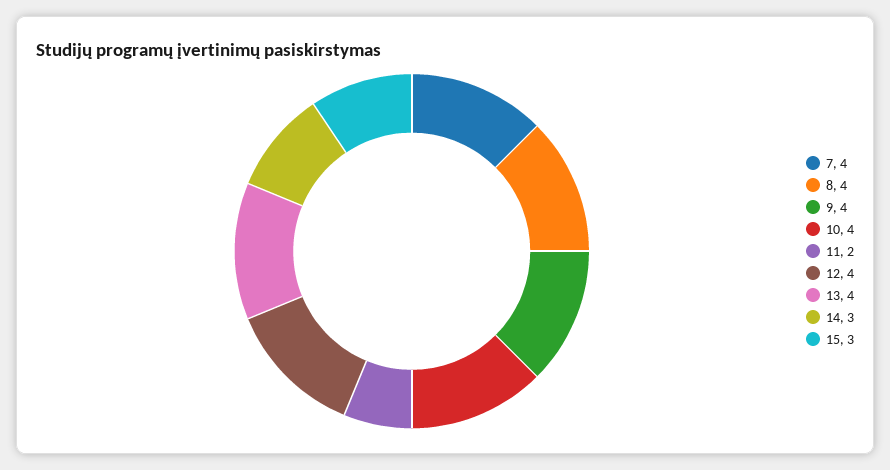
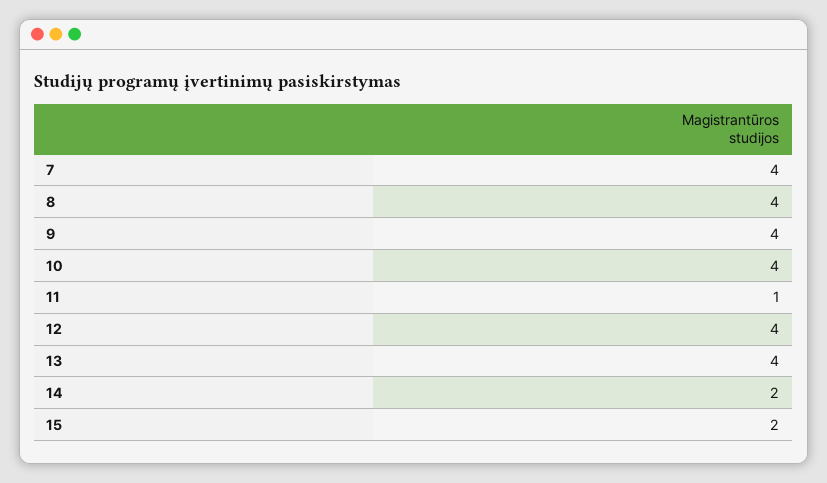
  {
    "7": 4,
    "8": 4,
    "9": 4,
    "10": 4,
-   "11": 2,
+   "11": 1,
    "12": 4,
    "13": 4,
-   "14": 3,
+   "14": 2,
-   "15": 3
+   "15": 2
  }

